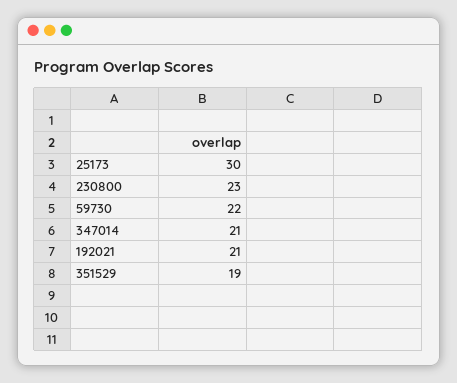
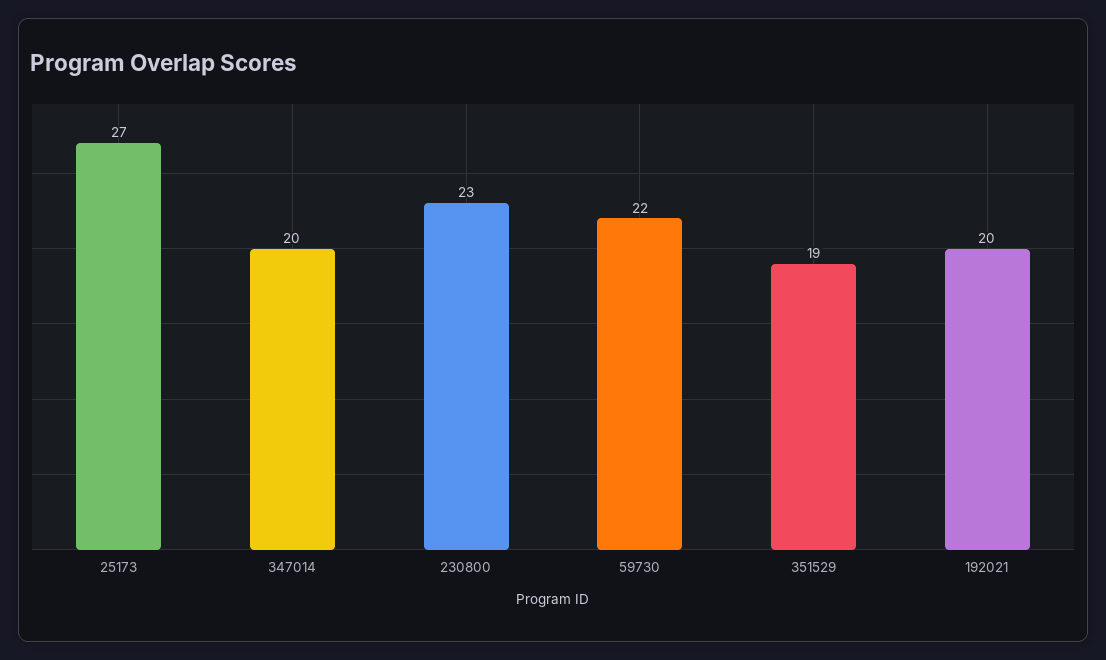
  {
-   "25173": 30,
+   "25173": 27,
    "230800": 23,
    "59730": 22,
-   "347014": 21,
+   "347014": 20,
-   "192021": 21,
+   "192021": 20,
    "351529": 19
  }

